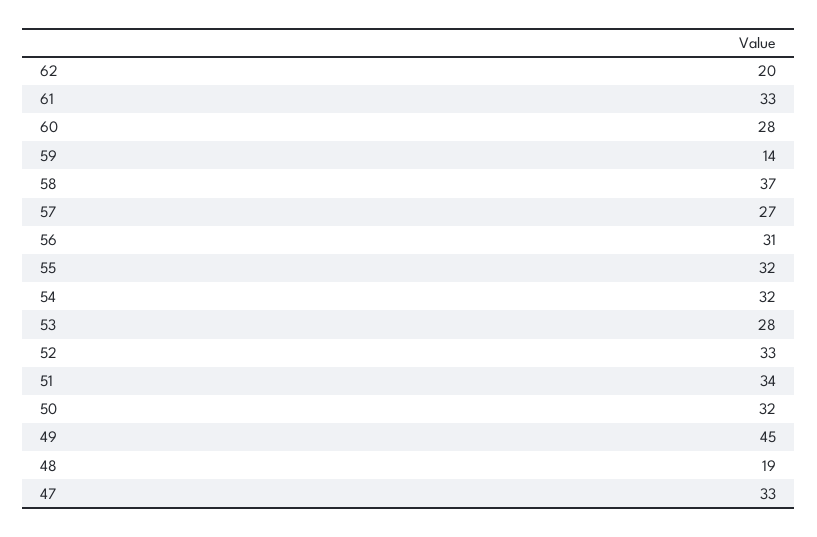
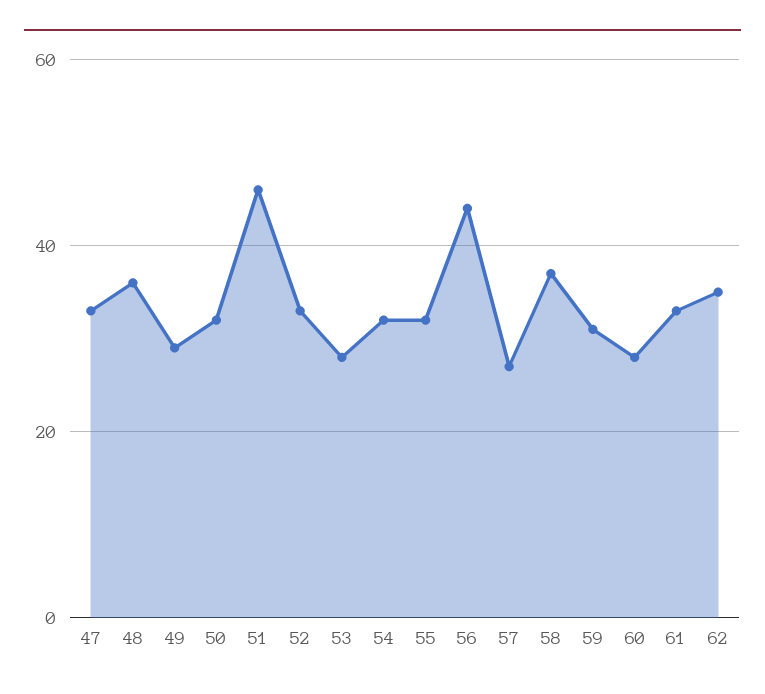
  {
-   "62": 20,
+   "62": 35,
    "61": 33,
    "60": 28,
-   "59": 14,
+   "59": 30,
    "58": 37,
    "57": 27,
-   "56": 31,
+   "56": 45,
    "55": 32,
    "54": 32,
    "53": 28,
    "52": 33,
-   "51": 34,
+   "51": 45,
    "50": 32,
-   "49": 45,
+   "49": 30,
-   "48": 19,
+   "48": 35,
    "47": 33
  }

